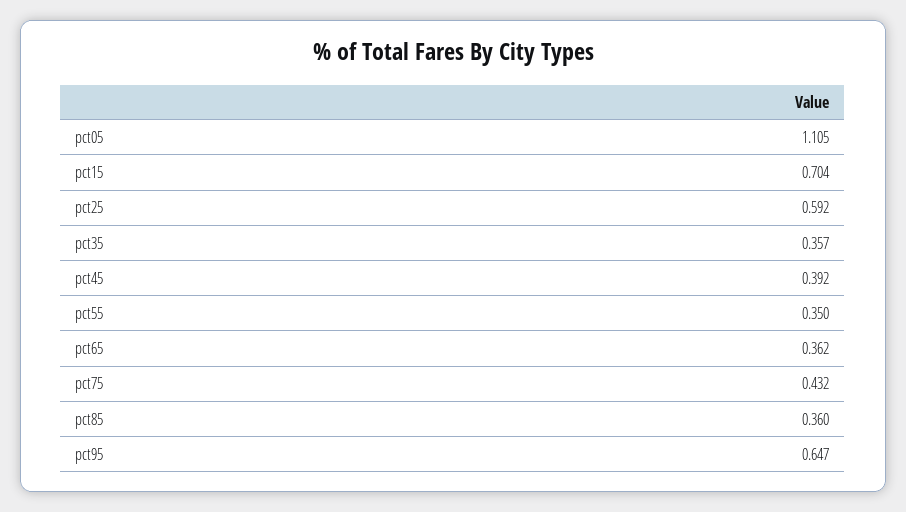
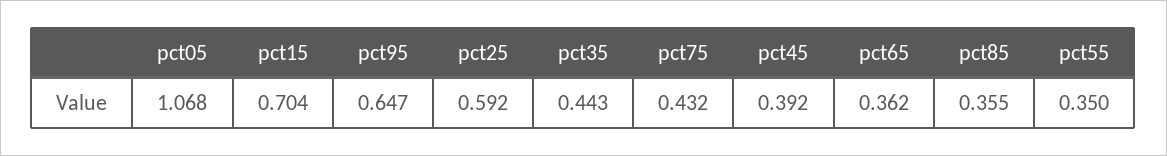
  {
-   "pct05": 1.105,
+   "pct05": 1.068,
    "pct15": 0.704,
    "pct25": 0.592,
-   "pct35": 0.357,
+   "pct35": 0.443,
    "pct45": 0.392,
    "pct55": 0.35,
    "pct65": 0.362,
    "pct75": 0.432,
-   "pct85": 0.36,
+   "pct85": 0.355,
    "pct95": 0.647
  }

